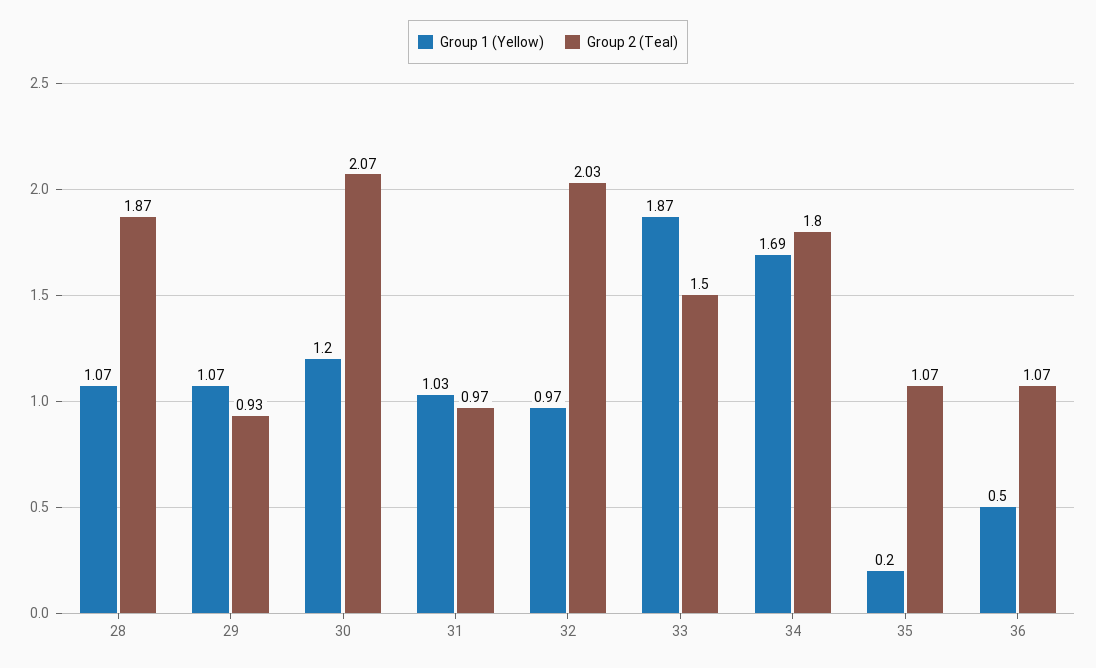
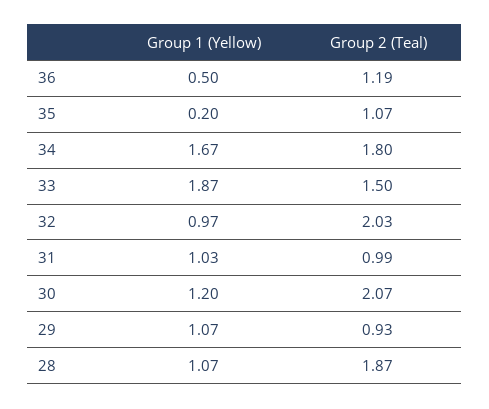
  {
    "Group 1 (Yellow)": {
      "28": 1.07,
      "29": 1.07,
      "30": 1.2,
      "31": 1.03,
      "32": 0.97,
      "33": 1.87,
-     "34": 1.69,
+     "34": 1.67,
      "35": 0.2,
      "36": 0.5
    },
    "Group 2 (Teal)": {
      "28": 1.87,
      "29": 0.93,
      "30": 2.07,
-     "31": 0.97,
+     "31": 0.99,
      "32": 2.03,
      "33": 1.5,
      "34": 1.8,
      "35": 1.07,
-     "36": 1.07
+     "36": 1.19
    }
  }

